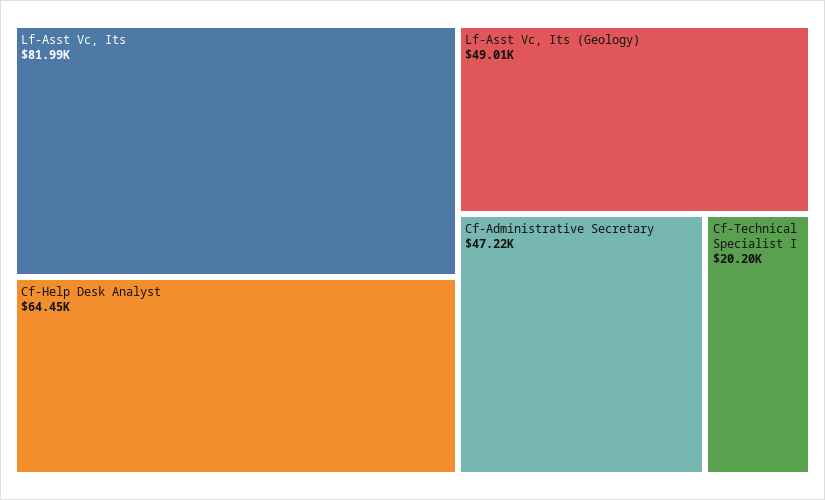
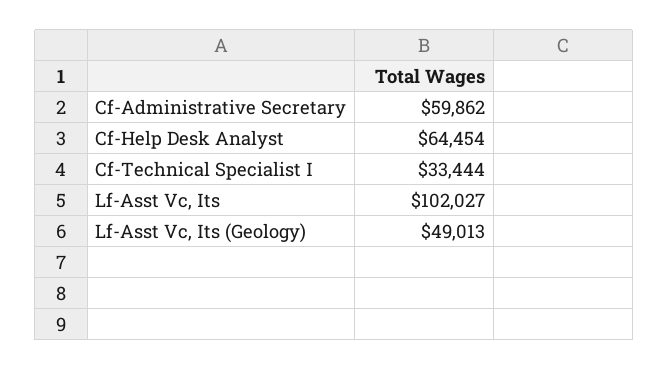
  {
-   "Lf-Asst Vc, Its": 81990,
+   "Lf-Asst Vc, Its": 102027,
    "Cf-Help Desk Analyst": 64454,
    "Lf-Asst Vc, Its (Geology)": 49013,
-   "Cf-Administrative Secretary": 47220,
+   "Cf-Administrative Secretary": 59862,
-   "Cf-Technical Specialist I": 20200
+   "Cf-Technical Specialist I": 33444
  }

